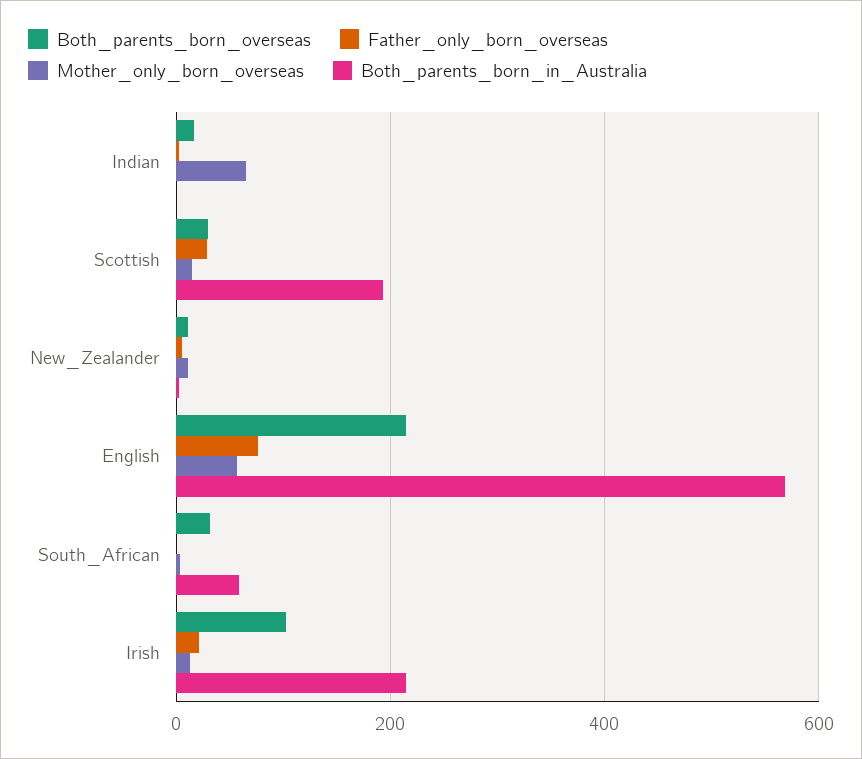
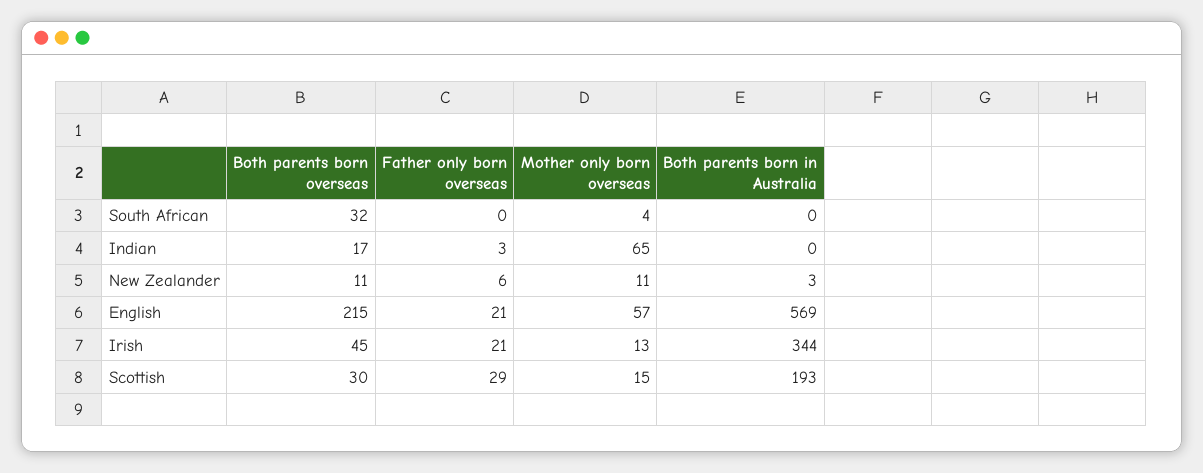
  {
    "Both_parents_born_overseas": {
      "Indian": 17,
      "Scottish": 30,
      "New_Zealander": 11,
      "English": 215,
      "South_African": 32,
-     "Irish": 100
+     "Irish": 45
    },
    "Father_only_born_overseas": {
      "Indian": 3,
      "Scottish": 29,
      "New_Zealander": 6,
-     "English": 80,
+     "English": 21,
      "South_African": 0,
      "Irish": 21
    },
    "Mother_only_born_overseas": {
      "Indian": 65,
      "Scottish": 15,
      "New_Zealander": 11,
      "English": 57,
      "South_African": 4,
      "Irish": 13
    },
    "Both_parents_born_in_Australia": {
      "Indian": 0,
      "Scottish": 193,
      "New_Zealander": 3,
      "English": 569,
-     "South_African": 60,
+     "South_African": 0,
-     "Irish": 220
+     "Irish": 344
    }
  }

